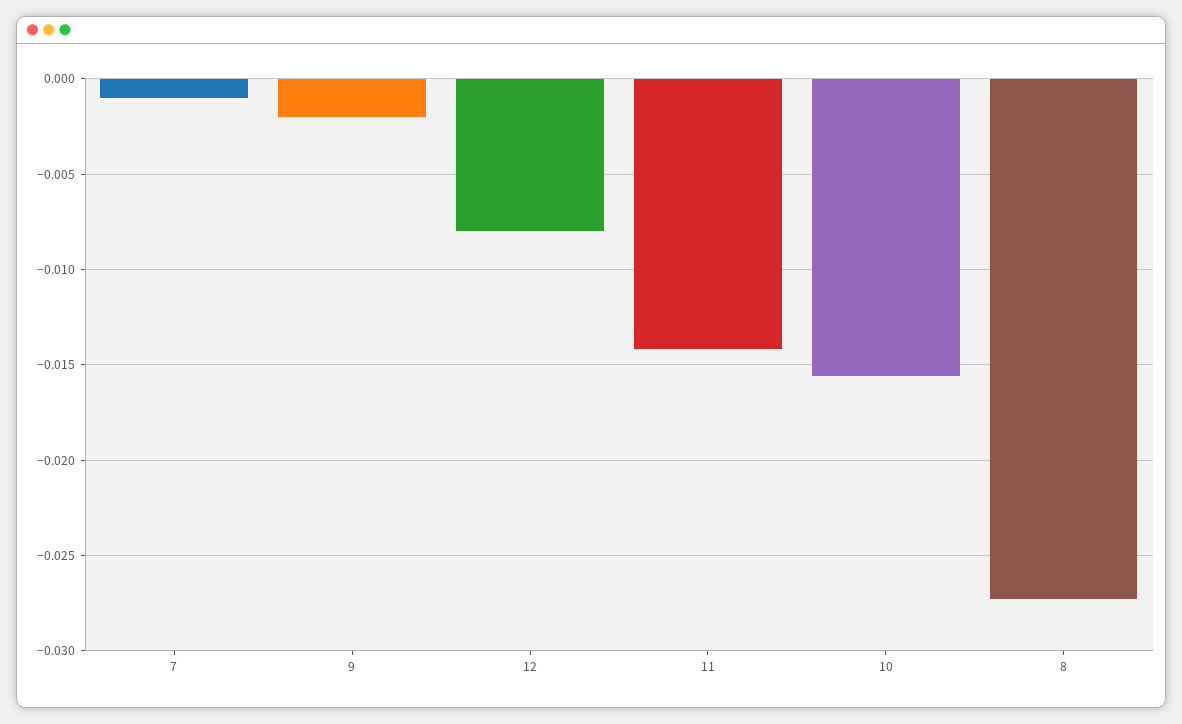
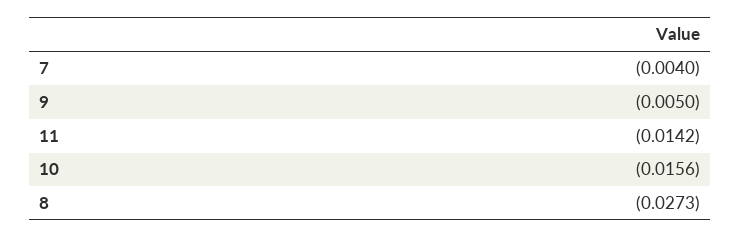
  {
-   "7": -0.001,
+   "7": -0.004,
-   "9": -0.002,
+   "9": -0.005,
-   "12": -0.008,
    "11": -0.0142,
    "10": -0.0156,
    "8": -0.0273
  }

